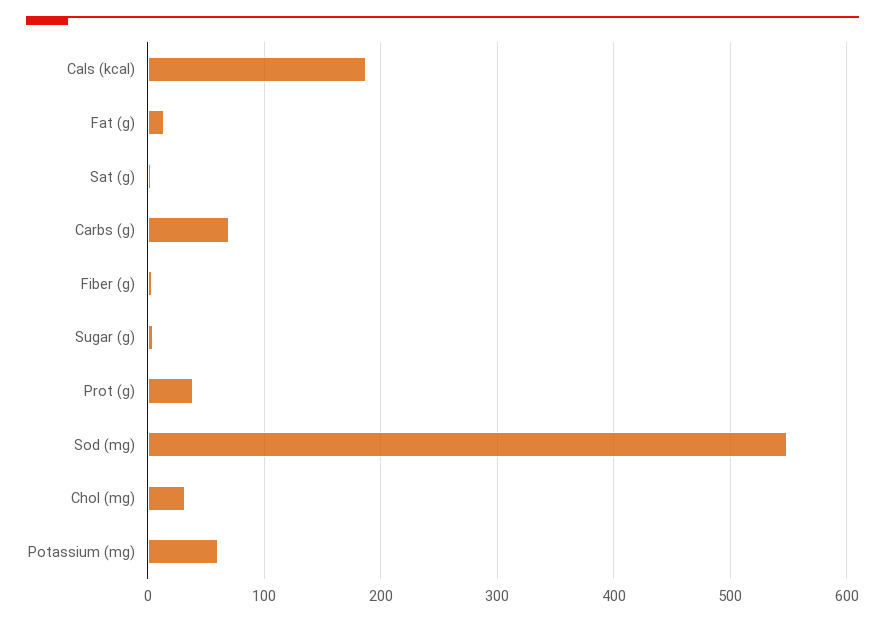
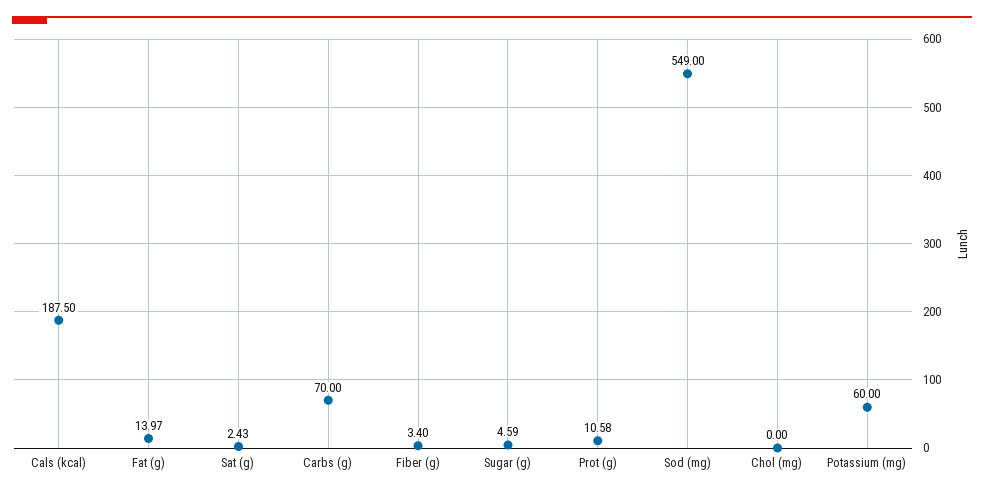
  {
    "Cals (kcal)": 187.5,
    "Fat (g)": 13.97,
    "Sat (g)": 2.43,
    "Carbs (g)": 70,
    "Fiber (g)": 3.4,
    "Sugar (g)": 4.59,
-   "Prot (g)": 40,
+   "Prot (g)": 10.58,
    "Sod (mg)": 549,
-   "Chol (mg)": 30,
+   "Chol (mg)": 0,
    "Potassium (mg)": 60
  }

